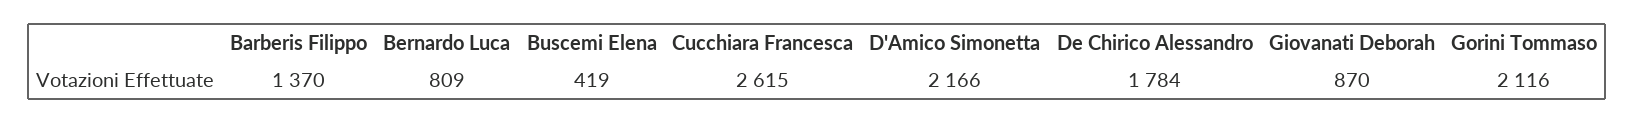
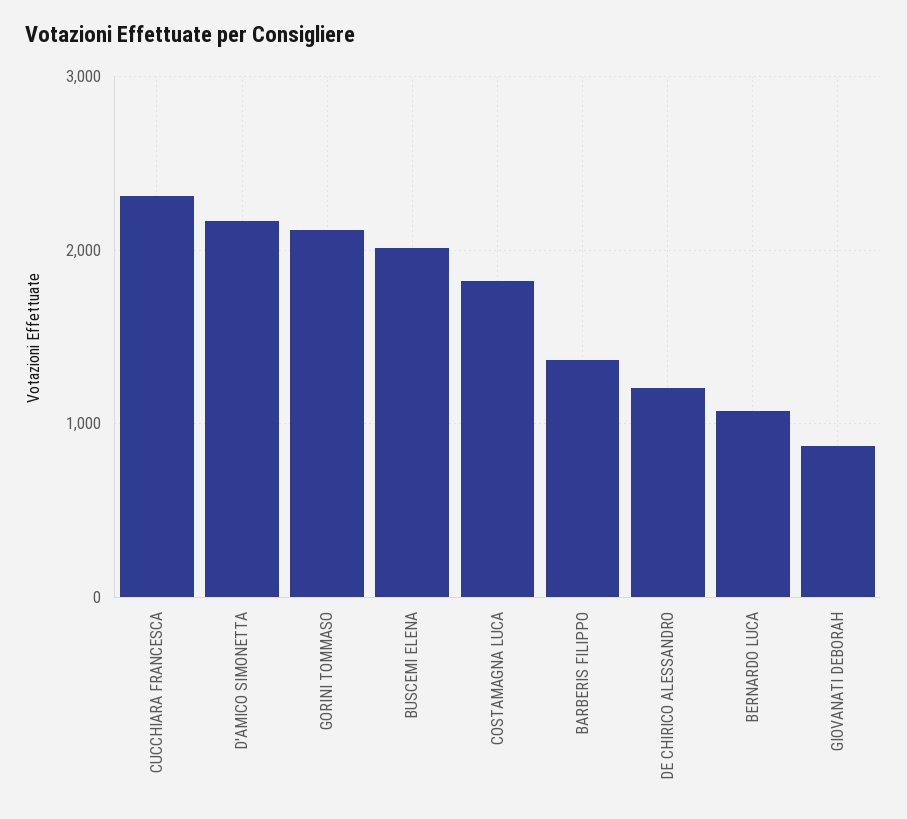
  {
    "Barberis Filippo": 1370,
-   "Bernardo Luca": 809,
+   "Bernardo Luca": 1100,
-   "Buscemi Elena": 419,
+   "Buscemi Elena": 2000,
-   "Cucchiara Francesca": 2615,
+   "Cucchiara Francesca": 2300,
    "D'Amico Simonetta": 2166,
-   "De Chirico Alessandro": 1784,
+   "De Chirico Alessandro": 1200,
    "Giovanati Deborah": 870,
-   "Gorini Tommaso": 2116
+   "Gorini Tommaso": 2116,
+   "COSTAMAGNA LUCA": 1800
  }

